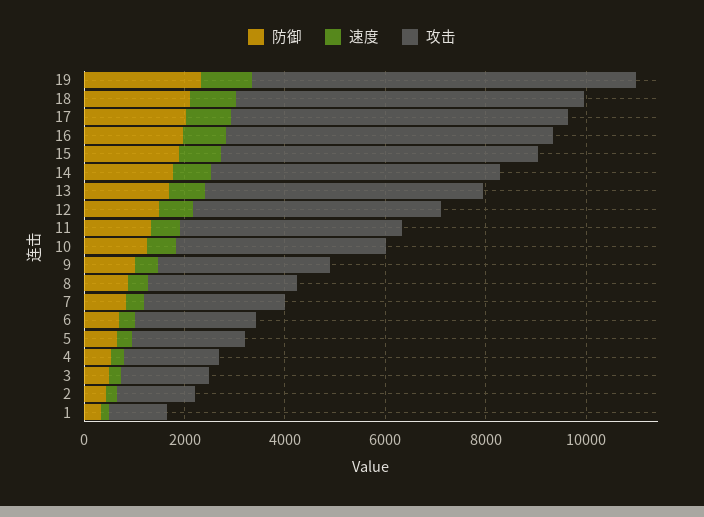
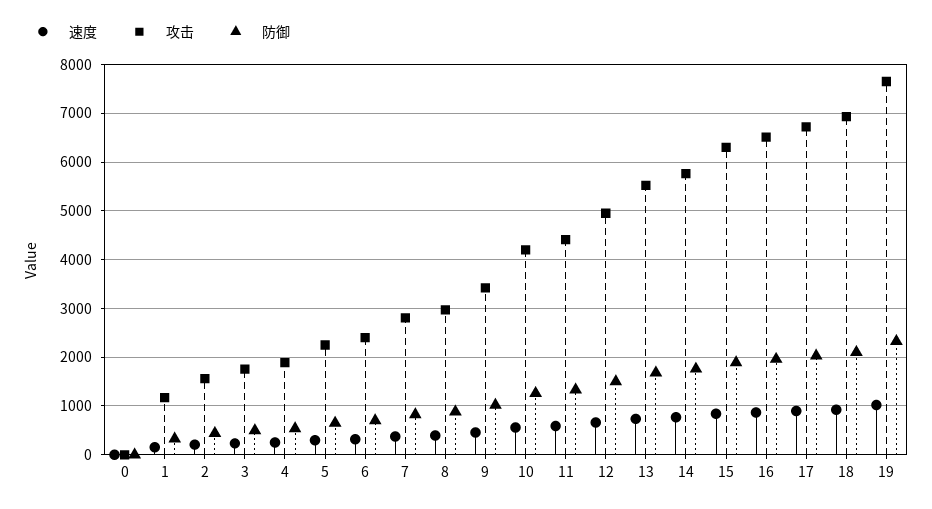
  {
    "防御": {
      "19": 2400,
      "18": 2200,
      "17": 2000,
      "16": 2000,
      "15": 1800,
      "14": 1800,
      "13": 1600,
      "12": 1600,
      "11": 1400,
      "10": 1200,
      "9": 1000,
      "8": 800,
      "7": 800,
      "6": 800,
      "5": 600,
      "4": 600,
      "3": 400,
      "2": 400,
-     "1": 400
+     "1": 400,
+     "0": 0
    },
    "速度": {
      "19": 1000,
      "18": 1000,
      "17": 800,
      "16": 800,
      "15": 800,
      "14": 800,
      "13": 800,
      "12": 600,
      "11": 600,
      "10": 600,
      "9": 400,
      "8": 400,
      "7": 400,
      "6": 400,
      "5": 400,
      "4": 200,
      "3": 200,
      "2": 200,
-     "1": 200
+     "1": 200,
+     "0": 0
    },
    "攻击": {
      "19": 7600,
      "18": 7000,
      "17": 6800,
      "16": 6600,
      "15": 6400,
      "14": 5800,
      "13": 5600,
      "12": 5000,
      "11": 4400,
      "10": 4200,
      "9": 3400,
      "8": 3000,
      "7": 2800,
      "6": 2400,
      "5": 2200,
      "4": 1800,
      "3": 1800,
      "2": 1600,
-     "1": 1200
+     "1": 1200,
+     "0": 0
    }
  }

